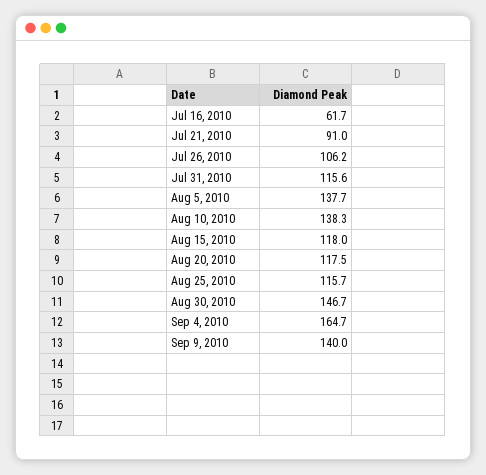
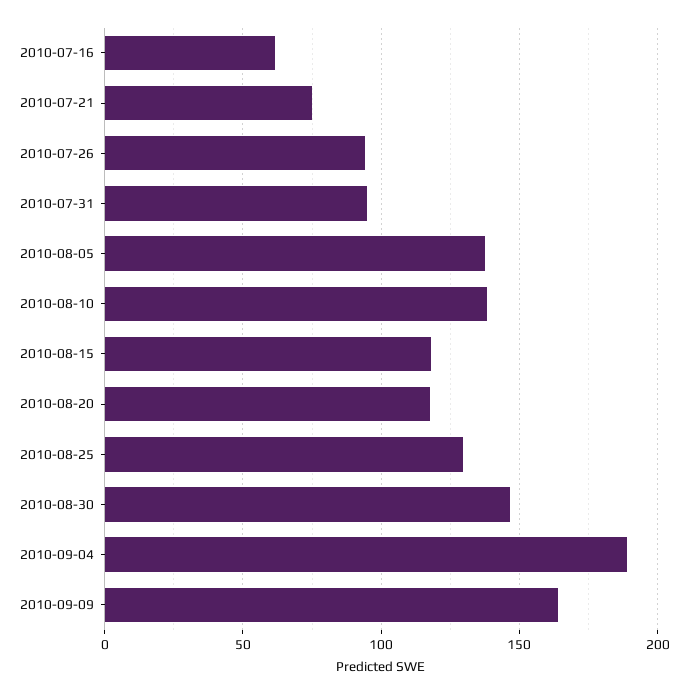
  {
    "Jul 16, 2010": 61.7,
-   "Jul 21, 2010": 91,
+   "Jul 21, 2010": 75,
-   "Jul 26, 2010": 106.2,
+   "Jul 26, 2010": 95,
-   "Jul 31, 2010": 115.6,
+   "Jul 31, 2010": 95,
    "Aug 5, 2010": 137.7,
    "Aug 10, 2010": 138.3,
    "Aug 15, 2010": 118,
    "Aug 20, 2010": 117.5,
-   "Aug 25, 2010": 115.7,
+   "Aug 25, 2010": 130,
    "Aug 30, 2010": 146.7,
-   "Sep 4, 2010": 164.7,
+   "Sep 4, 2010": 190,
-   "Sep 9, 2010": 140
+   "Sep 9, 2010": 165
  }

